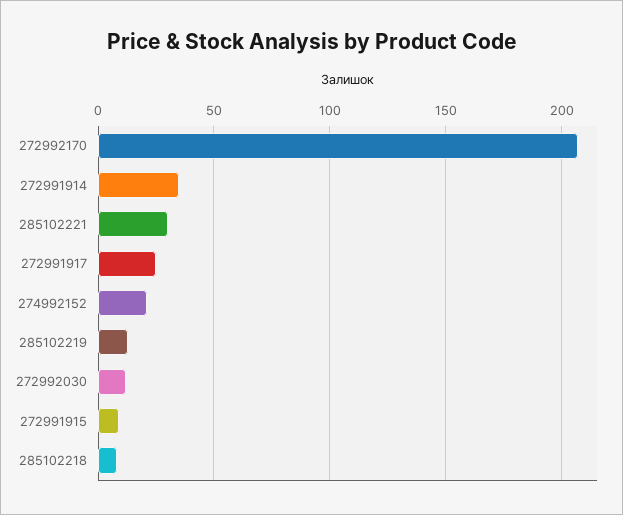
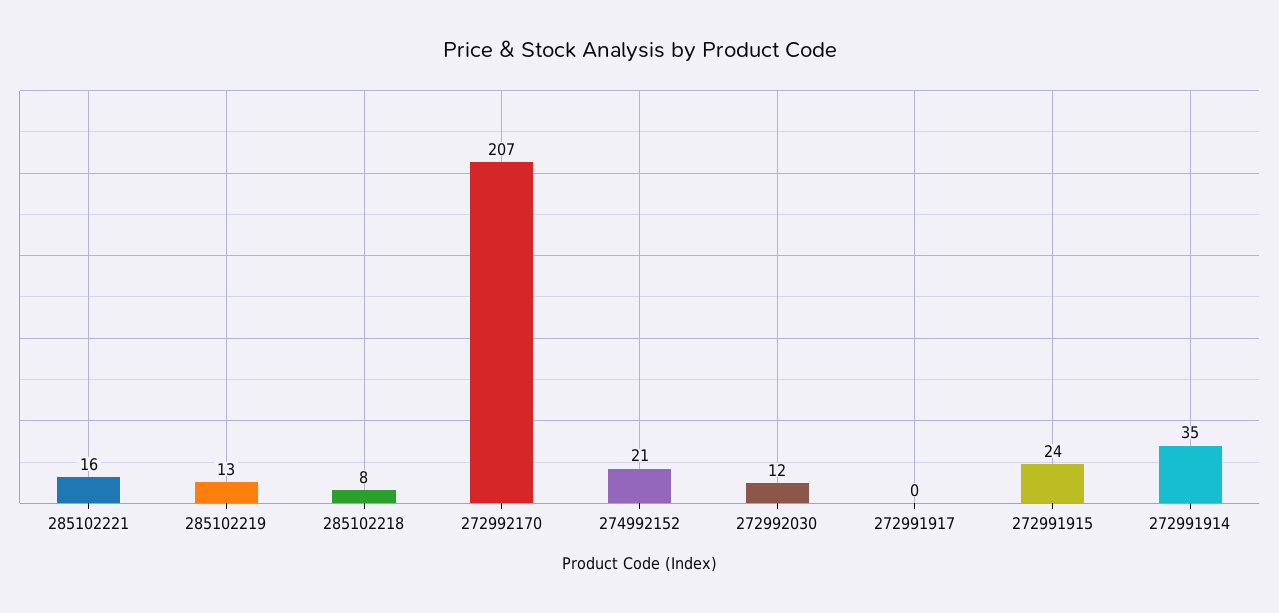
  {
    "272992170": 207,
    "272991914": 35,
-   "285102221": 30,
+   "285102221": 16,
-   "272991917": 25,
+   "272991917": 0,
    "274992152": 21,
    "285102219": 13,
    "272992030": 12,
-   "272991915": 10,
+   "272991915": 24,
    "285102218": 8
  }

